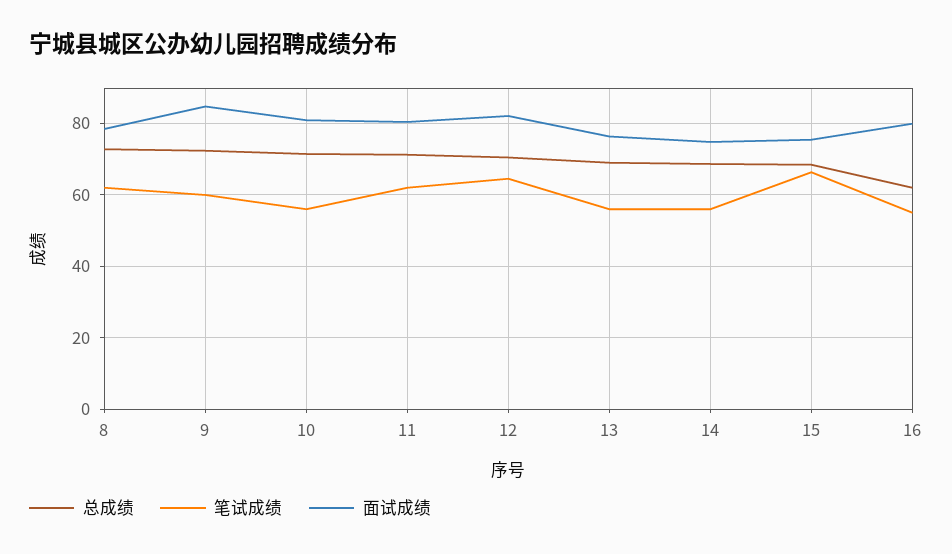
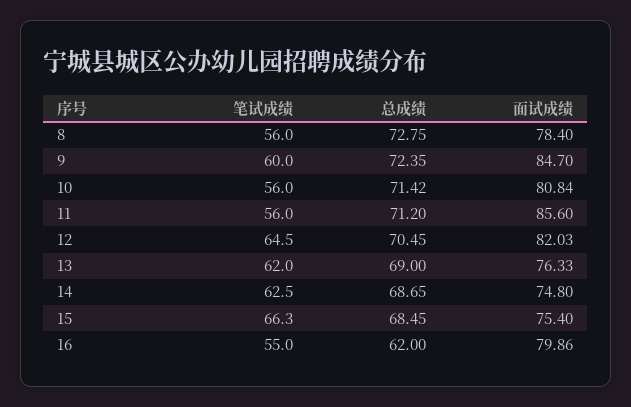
  {
    "总成绩": {
      "8": 72.75,
      "9": 72.35,
      "10": 71.42,
      "11": 71.2,
      "12": 70.45,
      "13": 69,
      "14": 68.65,
      "15": 68.45,
      "16": 62
    },
    "笔试成绩": {
-     "8": 62,
+     "8": 56,
      "9": 60,
      "10": 56,
-     "11": 62,
+     "11": 56,
      "12": 64.5,
-     "13": 56,
+     "13": 62,
-     "14": 56,
+     "14": 62.5,
      "15": 66.3,
      "16": 55
    },
    "面试成绩": {
      "8": 78.4,
      "9": 84.7,
      "10": 80.84,
-     "11": 80,
+     "11": 85.6,
      "12": 82.03,
      "13": 76.33,
      "14": 74.8,
      "15": 75.4,
      "16": 79.86
    }
  }

